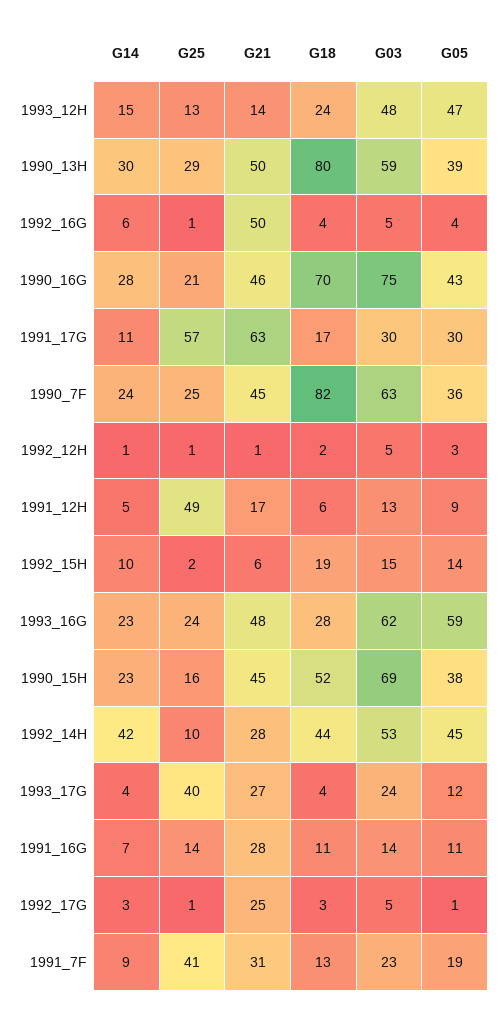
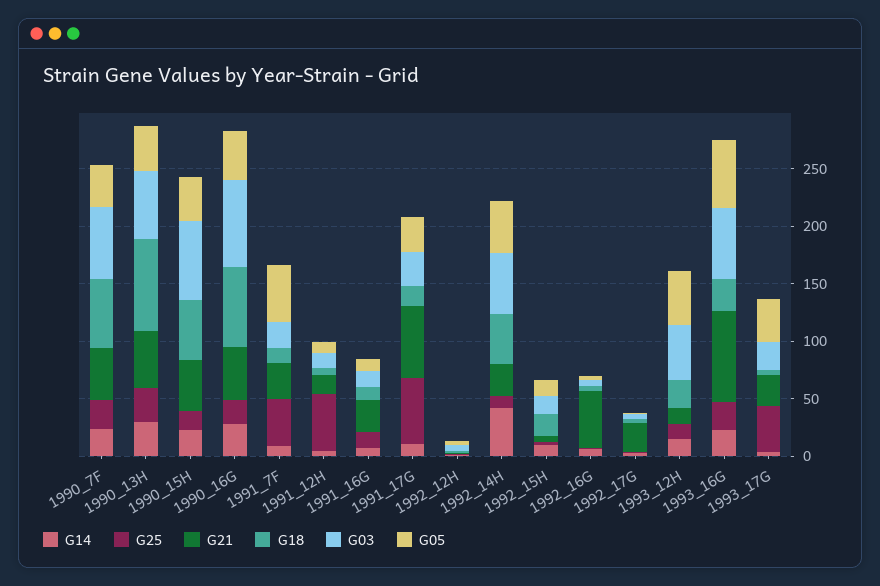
  {
    "G14": {
      "1993_12H": 15,
      "1990_13H": 30,
      "1992_16G": 6,
      "1990_16G": 28,
      "1991_17G": 11,
      "1990_7F": 24,
      "1992_12H": 1,
      "1991_12H": 5,
      "1992_15H": 10,
      "1993_16G": 23,
      "1990_15H": 23,
      "1992_14H": 42,
      "1993_17G": 4,
      "1991_16G": 7,
      "1992_17G": 3,
      "1991_7F": 9
    },
    "G25": {
      "1993_12H": 13,
      "1990_13H": 29,
      "1992_16G": 1,
      "1990_16G": 21,
      "1991_17G": 57,
      "1990_7F": 25,
      "1992_12H": 1,
      "1991_12H": 49,
      "1992_15H": 2,
      "1993_16G": 24,
      "1990_15H": 16,
      "1992_14H": 10,
      "1993_17G": 40,
      "1991_16G": 14,
      "1992_17G": 1,
      "1991_7F": 41
    },
    "G21": {
      "1993_12H": 14,
      "1990_13H": 50,
      "1992_16G": 50,
      "1990_16G": 46,
      "1991_17G": 63,
      "1990_7F": 45,
      "1992_12H": 1,
      "1991_12H": 17,
      "1992_15H": 6,
-     "1993_16G": 48,
+     "1993_16G": 80,
      "1990_15H": 45,
      "1992_14H": 28,
      "1993_17G": 27,
      "1991_16G": 28,
      "1992_17G": 25,
      "1991_7F": 31
    },
    "G18": {
      "1993_12H": 24,
      "1990_13H": 80,
      "1992_16G": 4,
      "1990_16G": 70,
      "1991_17G": 17,
-     "1990_7F": 82,
+     "1990_7F": 60,
      "1992_12H": 2,
      "1991_12H": 6,
      "1992_15H": 19,
      "1993_16G": 28,
      "1990_15H": 52,
      "1992_14H": 44,
      "1993_17G": 4,
      "1991_16G": 11,
      "1992_17G": 3,
      "1991_7F": 13
    },
    "G03": {
      "1993_12H": 48,
      "1990_13H": 59,
      "1992_16G": 5,
      "1990_16G": 75,
      "1991_17G": 30,
      "1990_7F": 63,
      "1992_12H": 5,
      "1991_12H": 13,
      "1992_15H": 15,
      "1993_16G": 62,
      "1990_15H": 69,
      "1992_14H": 53,
      "1993_17G": 24,
      "1991_16G": 14,
      "1992_17G": 5,
      "1991_7F": 23
    },
    "G05": {
      "1993_12H": 47,
      "1990_13H": 39,
      "1992_16G": 4,
      "1990_16G": 43,
      "1991_17G": 30,
      "1990_7F": 36,
      "1992_12H": 3,
      "1991_12H": 9,
      "1992_15H": 14,
      "1993_16G": 59,
      "1990_15H": 38,
      "1992_14H": 45,
-     "1993_17G": 12,
+     "1993_17G": 40,
      "1991_16G": 11,
      "1992_17G": 1,
-     "1991_7F": 19
+     "1991_7F": 50
    }
  }

